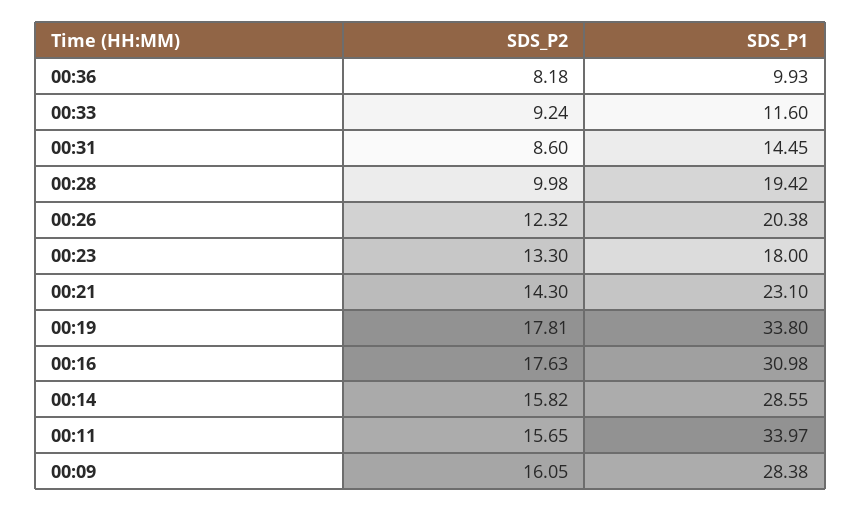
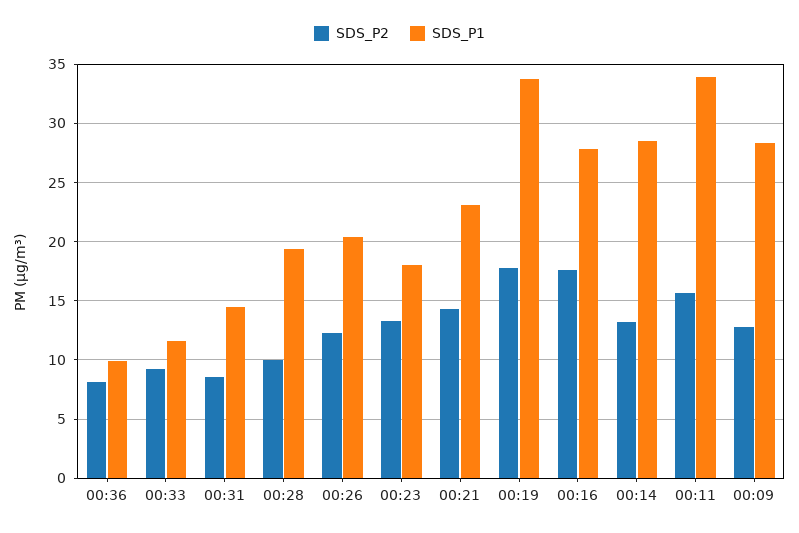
  {
    "SDS_P2": {
      "00:36": 8.18,
      "00:33": 9.24,
      "00:31": 8.6,
      "00:28": 9.98,
      "00:26": 12.32,
      "00:23": 13.3,
      "00:21": 14.3,
      "00:19": 17.81,
      "00:16": 17.63,
-     "00:14": 15.82,
+     "00:14": 13,
      "00:11": 15.65,
-     "00:09": 16.05
+     "00:09": 13
    },
    "SDS_P1": {
      "00:36": 9.93,
      "00:33": 11.6,
      "00:31": 14.45,
      "00:28": 19.42,
      "00:26": 20.38,
      "00:23": 18,
      "00:21": 23.1,
      "00:19": 33.8,
-     "00:16": 30.98,
+     "00:16": 28,
      "00:14": 28.55,
      "00:11": 33.97,
      "00:09": 28.38
    }
  }

